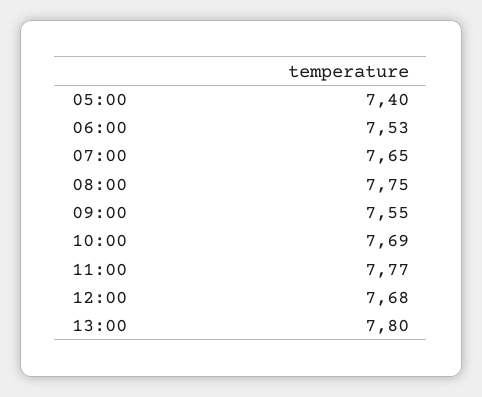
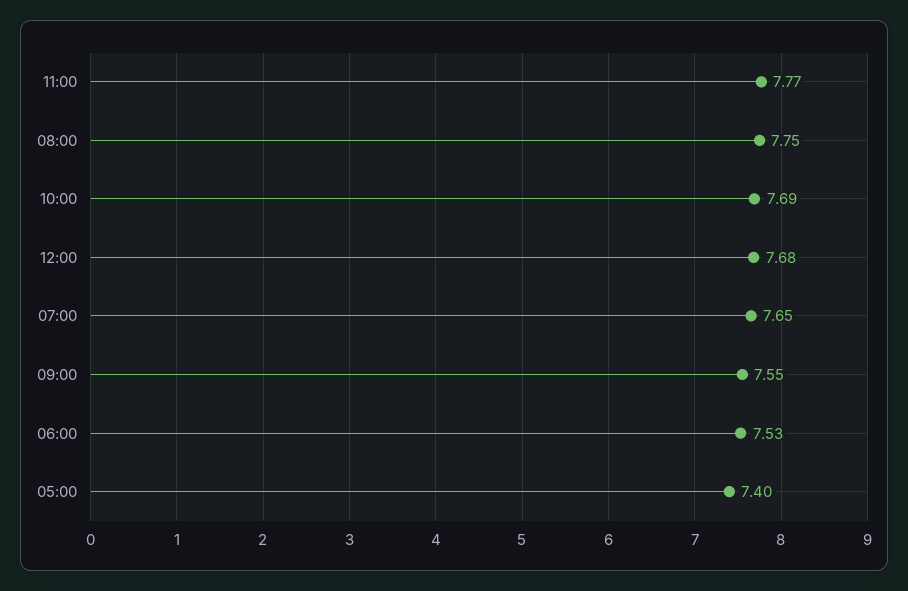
  {
    "05:00": 7.4,
    "06:00": 7.53,
    "07:00": 7.65,
    "08:00": 7.75,
    "09:00": 7.55,
    "10:00": 7.69,
    "11:00": 7.77,
-   "12:00": 7.68,
+   "12:00": 7.68
-   "13:00": 7.8
  }

